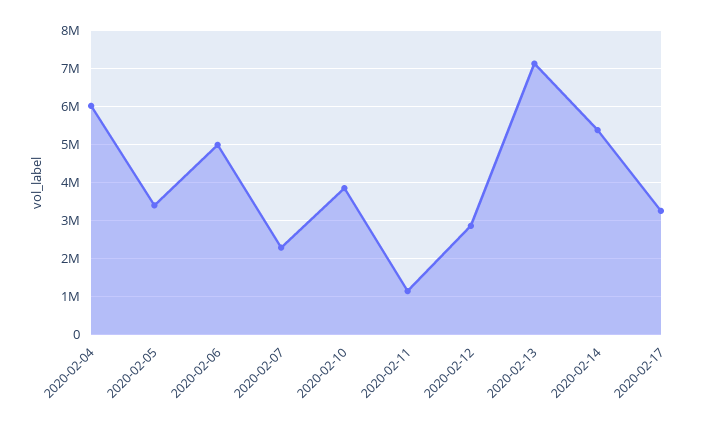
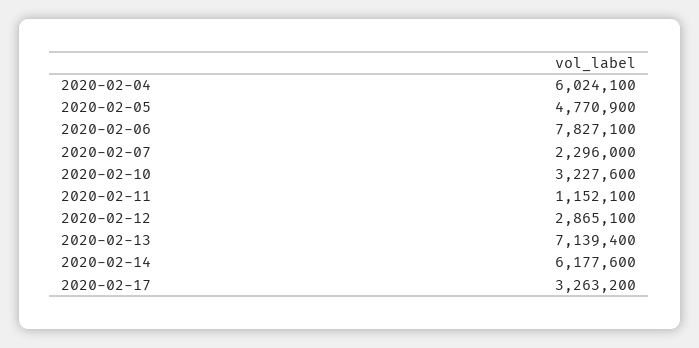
  {
    "2020-02-04": 6024100,
-   "2020-02-05": 3400000,
+   "2020-02-05": 4770900,
-   "2020-02-06": 5000000,
+   "2020-02-06": 7827100,
    "2020-02-07": 2296000,
-   "2020-02-10": 3800000,
+   "2020-02-10": 3227600,
    "2020-02-11": 1152100,
    "2020-02-12": 2865100,
    "2020-02-13": 7139400,
-   "2020-02-14": 5400000,
+   "2020-02-14": 6177600,
    "2020-02-17": 3263200
  }

